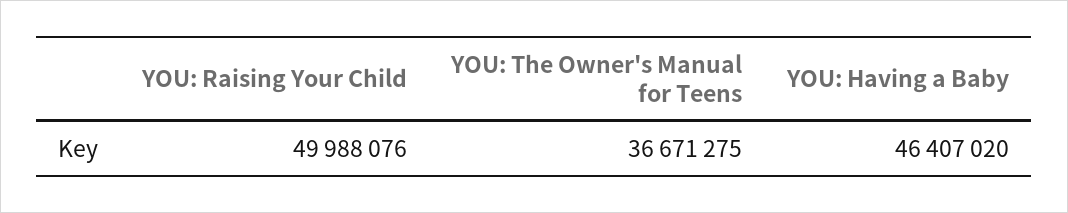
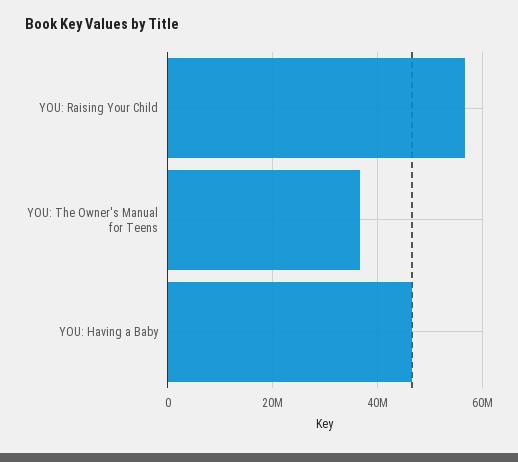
  {
-   "YOU: Raising Your Child": 49988076,
+   "YOU: Raising Your Child": 56000000,
    "YOU: The Owner's Manual for Teens": 36671275,
    "YOU: Having a Baby": 46407020
  }

